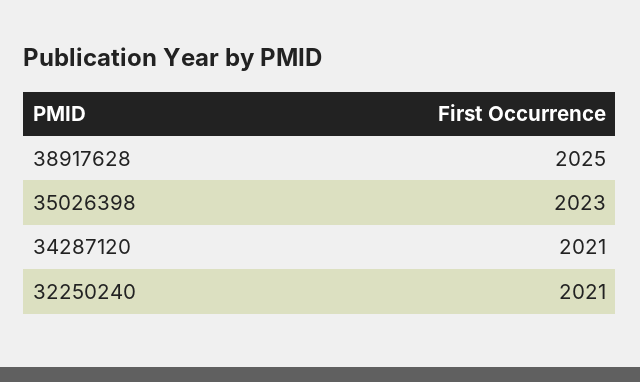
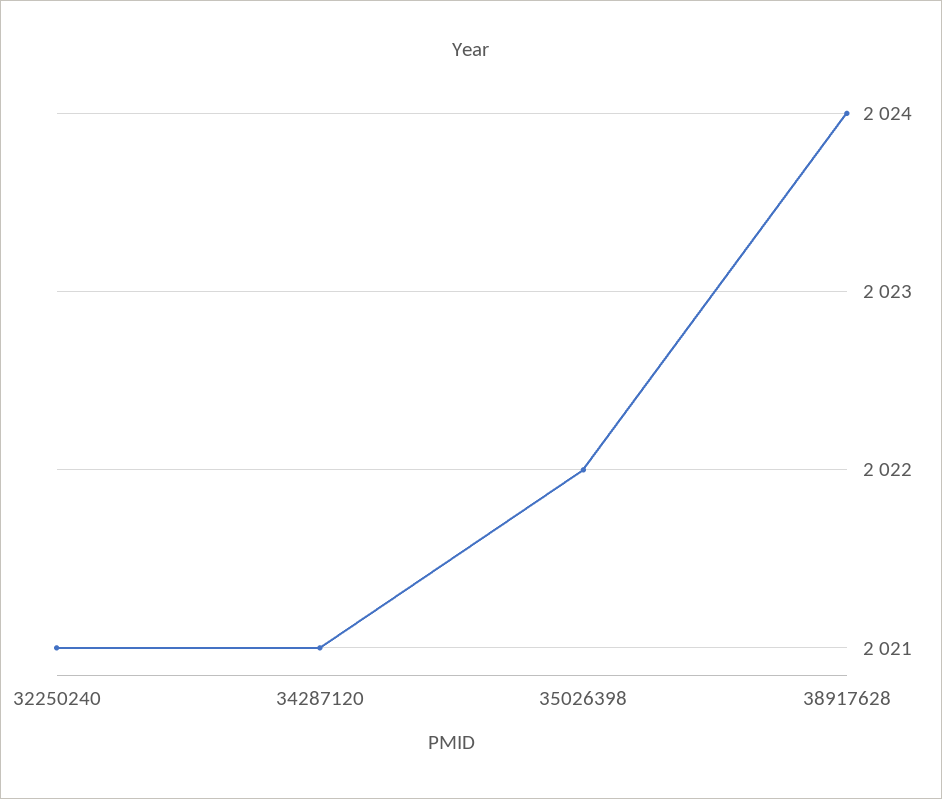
  {
-   "38917628": 2025,
+   "38917628": 2024,
-   "35026398": 2023,
+   "35026398": 2022,
    "34287120": 2021,
    "32250240": 2021
  }

